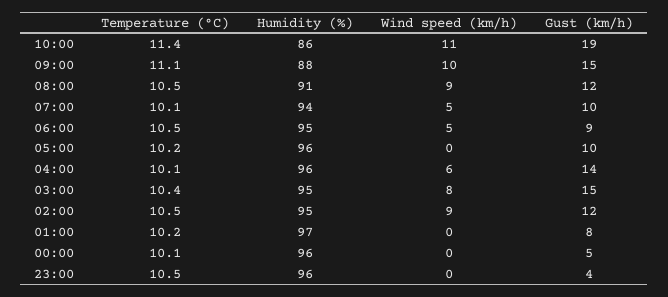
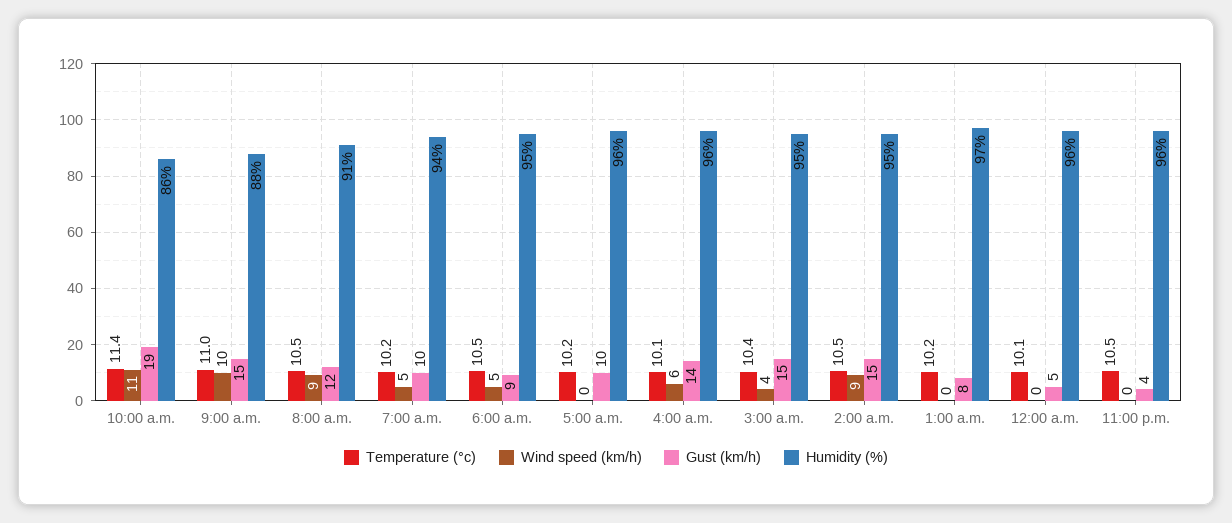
  {
    "Temperature (°C)": {
      "10:00": 11.4,
-     "09:00": 11.1,
+     "09:00": 11,
      "08:00": 10.5,
-     "07:00": 10.1,
+     "07:00": 10.2,
      "06:00": 10.5,
      "05:00": 10.2,
      "04:00": 10.1,
      "03:00": 10.4,
      "02:00": 10.5,
      "01:00": 10.2,
      "00:00": 10.1,
      "23:00": 10.5
    },
    "Humidity (%)": {
      "10:00": 86,
      "09:00": 88,
      "08:00": 91,
      "07:00": 94,
      "06:00": 95,
      "05:00": 96,
      "04:00": 96,
      "03:00": 95,
      "02:00": 95,
      "01:00": 97,
      "00:00": 96,
      "23:00": 96
    },
    "Wind speed (km/h)": {
      "10:00": 11,
      "09:00": 10,
      "08:00": 9,
      "07:00": 5,
      "06:00": 5,
      "05:00": 0,
      "04:00": 6,
-     "03:00": 8,
+     "03:00": 4,
      "02:00": 9,
      "01:00": 0,
      "00:00": 0,
      "23:00": 0
    },
    "Gust (km/h)": {
      "10:00": 19,
      "09:00": 15,
      "08:00": 12,
      "07:00": 10,
      "06:00": 9,
      "05:00": 10,
      "04:00": 14,
      "03:00": 15,
-     "02:00": 12,
+     "02:00": 15,
      "01:00": 8,
      "00:00": 5,
      "23:00": 4
    }
  }

